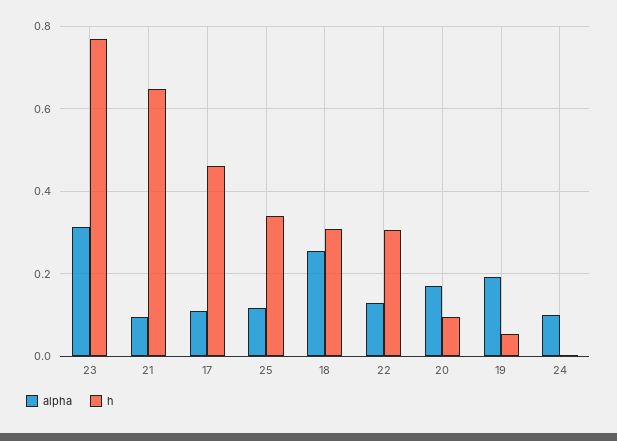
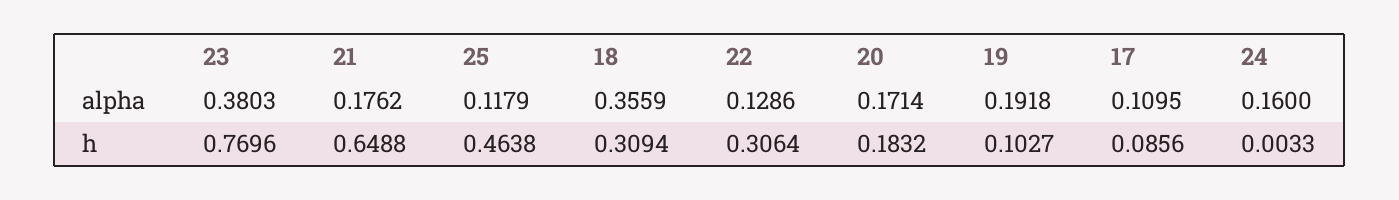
  {
    "alpha": {
-     "23": 0.32,
+     "23": 0.3803,
-     "21": 0.1,
+     "21": 0.1762,
      "17": 0.1095,
      "25": 0.1179,
-     "18": 0.26,
+     "18": 0.3559,
      "22": 0.1286,
      "20": 0.1714,
      "19": 0.1918,
-     "24": 0.1
+     "24": 0.16
    },
    "h": {
      "23": 0.7696,
      "21": 0.6488,
-     "17": 0.46,
+     "17": 0.0856,
-     "25": 0.34,
+     "25": 0.4638,
      "18": 0.3094,
      "22": 0.3064,
-     "20": 0.1,
+     "20": 0.1832,
-     "19": 0.06,
+     "19": 0.1027,
      "24": 0.0033
    }
  }

